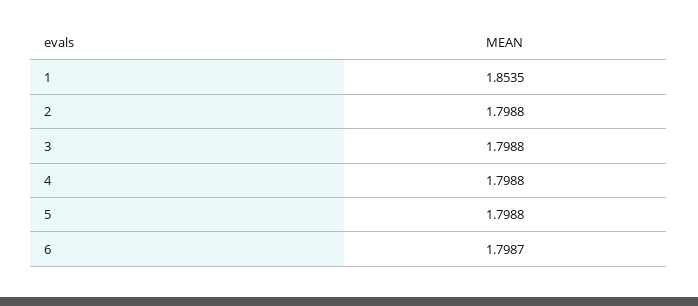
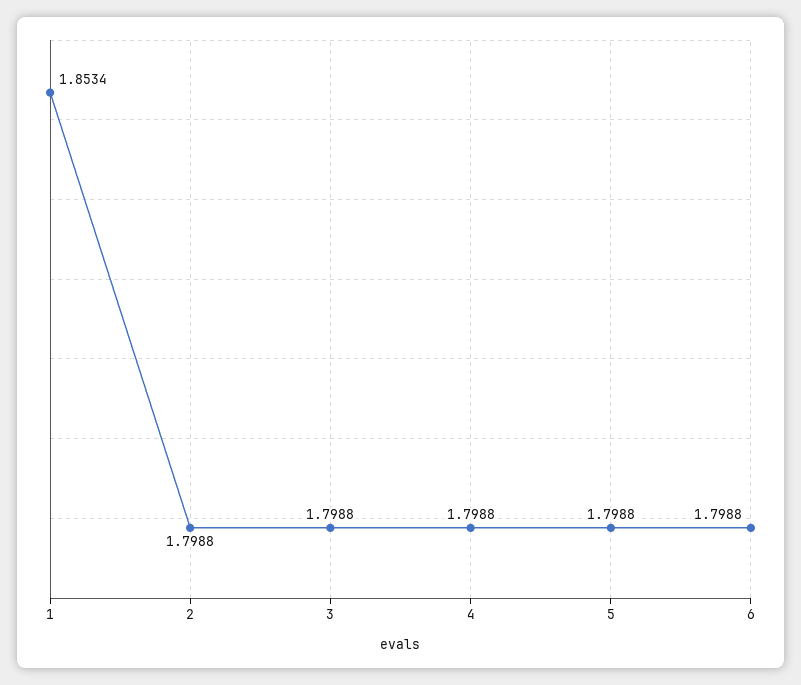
  {
-   "1": 1.8535,
+   "1": 1.8534,
    "2": 1.7988,
    "3": 1.7988,
    "4": 1.7988,
    "5": 1.7988,
-   "6": 1.7987
+   "6": 1.7988
  }

